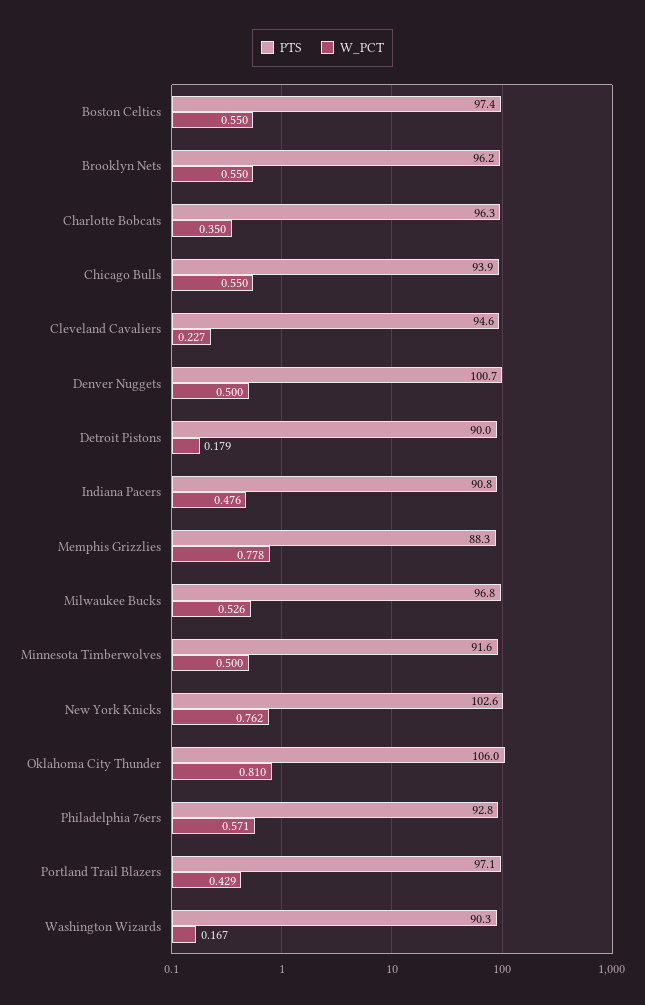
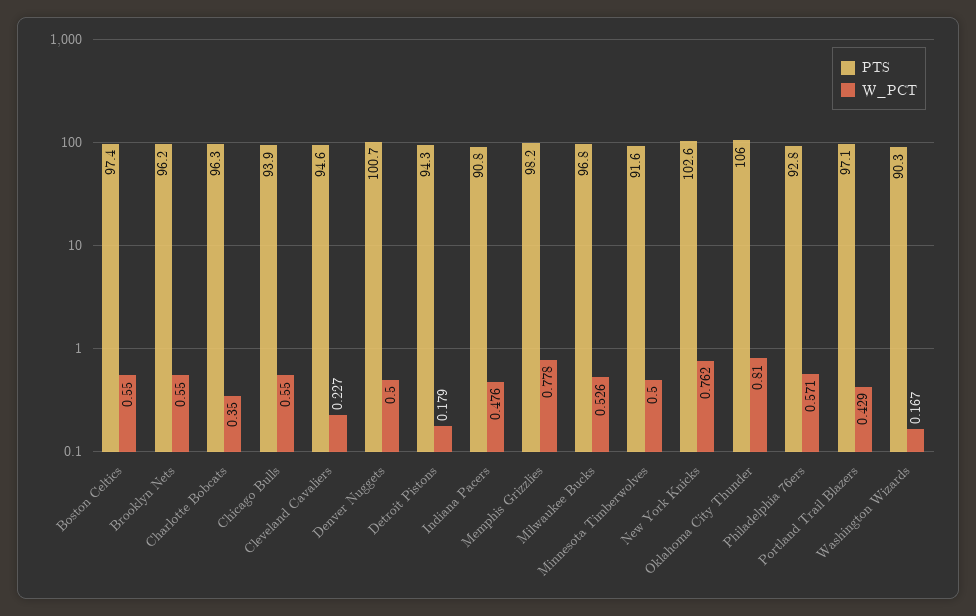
  {
    "PTS": {
      "Boston Celtics": 97.4,
      "Brooklyn Nets": 96.2,
      "Charlotte Bobcats": 96.3,
      "Chicago Bulls": 93.9,
      "Cleveland Cavaliers": 94.6,
      "Denver Nuggets": 100.7,
-     "Detroit Pistons": 90,
+     "Detroit Pistons": 94.3,
      "Indiana Pacers": 90.8,
-     "Memphis Grizzlies": 88.3,
+     "Memphis Grizzlies": 98.2,
      "Milwaukee Bucks": 96.8,
      "Minnesota Timberwolves": 91.6,
      "New York Knicks": 102.6,
      "Oklahoma City Thunder": 106,
      "Philadelphia 76ers": 92.8,
      "Portland Trail Blazers": 97.1,
      "Washington Wizards": 90.3
    },
    "W_PCT": {
      "Boston Celtics": 0.55,
      "Brooklyn Nets": 0.55,
      "Charlotte Bobcats": 0.35,
      "Chicago Bulls": 0.55,
      "Cleveland Cavaliers": 0.227,
      "Denver Nuggets": 0.5,
      "Detroit Pistons": 0.179,
      "Indiana Pacers": 0.476,
      "Memphis Grizzlies": 0.778,
      "Milwaukee Bucks": 0.526,
      "Minnesota Timberwolves": 0.5,
      "New York Knicks": 0.762,
      "Oklahoma City Thunder": 0.81,
      "Philadelphia 76ers": 0.571,
      "Portland Trail Blazers": 0.429,
      "Washington Wizards": 0.167
    }
  }

